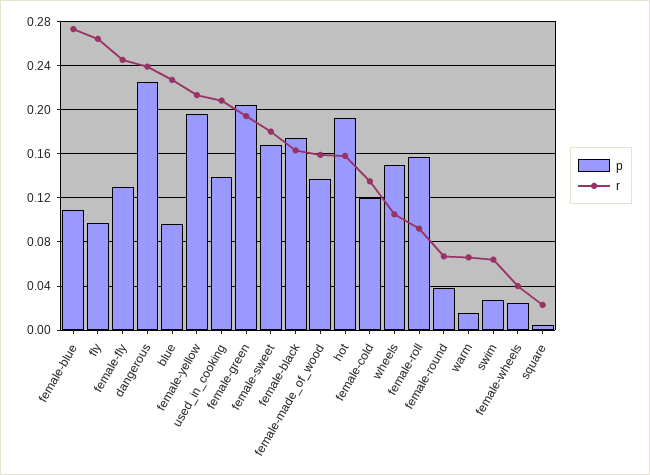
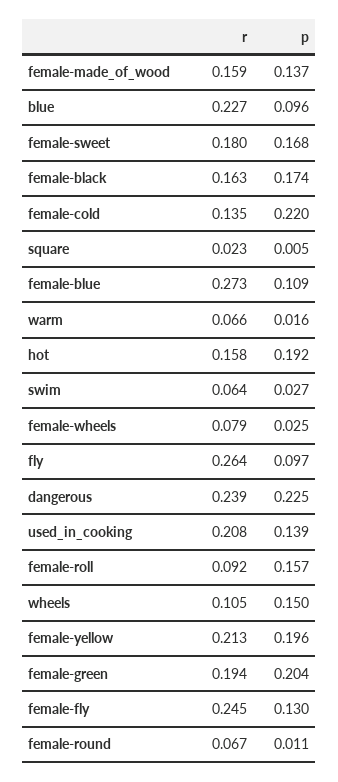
  {
    "p": {
      "female-blue": 0.109,
      "fly": 0.097,
      "female-fly": 0.13,
      "dangerous": 0.225,
      "blue": 0.096,
      "female-yellow": 0.196,
      "used_in_cooking": 0.139,
      "female-green": 0.204,
      "female-sweet": 0.168,
      "female-black": 0.174,
      "female-made_of_wood": 0.137,
      "hot": 0.192,
-     "female-cold": 0.12,
+     "female-cold": 0.22,
      "wheels": 0.15,
      "female-roll": 0.157,
-     "female-round": 0.04,
+     "female-round": 0.011,
      "warm": 0.016,
      "swim": 0.027,
      "female-wheels": 0.025,
      "square": 0.005
    },
    "r": {
      "female-blue": 0.273,
      "fly": 0.264,
      "female-fly": 0.245,
      "dangerous": 0.239,
      "blue": 0.227,
      "female-yellow": 0.213,
      "used_in_cooking": 0.208,
      "female-green": 0.194,
      "female-sweet": 0.18,
      "female-black": 0.163,
      "female-made_of_wood": 0.159,
      "hot": 0.158,
      "female-cold": 0.135,
      "wheels": 0.105,
      "female-roll": 0.092,
      "female-round": 0.067,
      "warm": 0.066,
      "swim": 0.064,
-     "female-wheels": 0.04,
+     "female-wheels": 0.079,
      "square": 0.023
    }
  }

